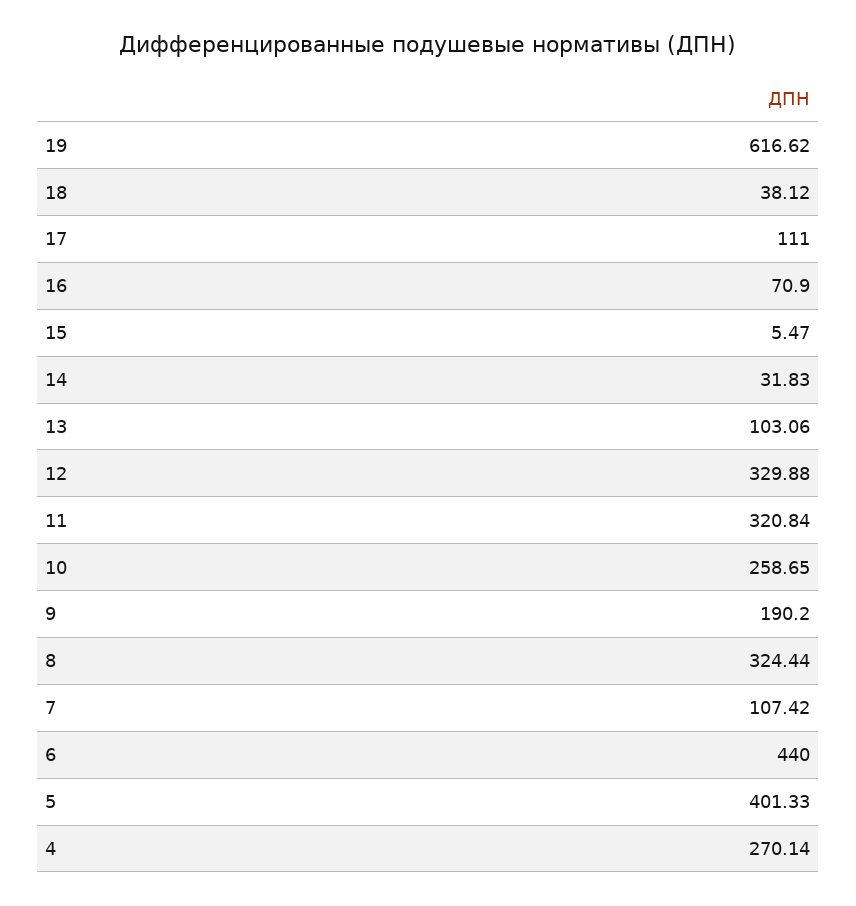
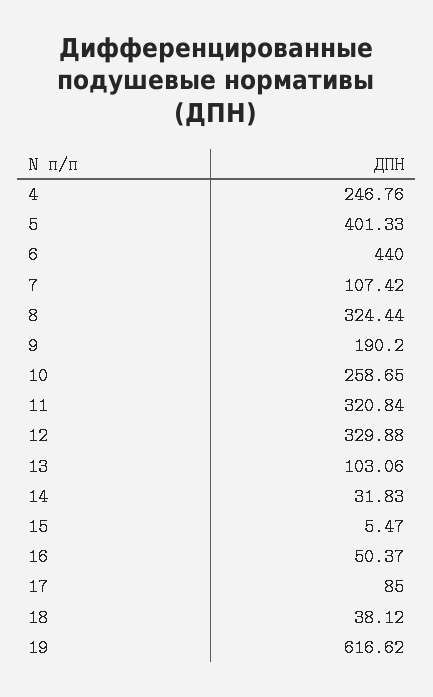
  {
    "19": 616.62,
    "18": 38.12,
-   "17": 111,
+   "17": 85,
-   "16": 70.9,
+   "16": 50.37,
    "15": 5.47,
    "14": 31.83,
    "13": 103.06,
    "12": 329.88,
    "11": 320.84,
    "10": 258.65,
    "9": 190.2,
    "8": 324.44,
    "7": 107.42,
    "6": 440,
    "5": 401.33,
-   "4": 270.14
+   "4": 246.76
  }

